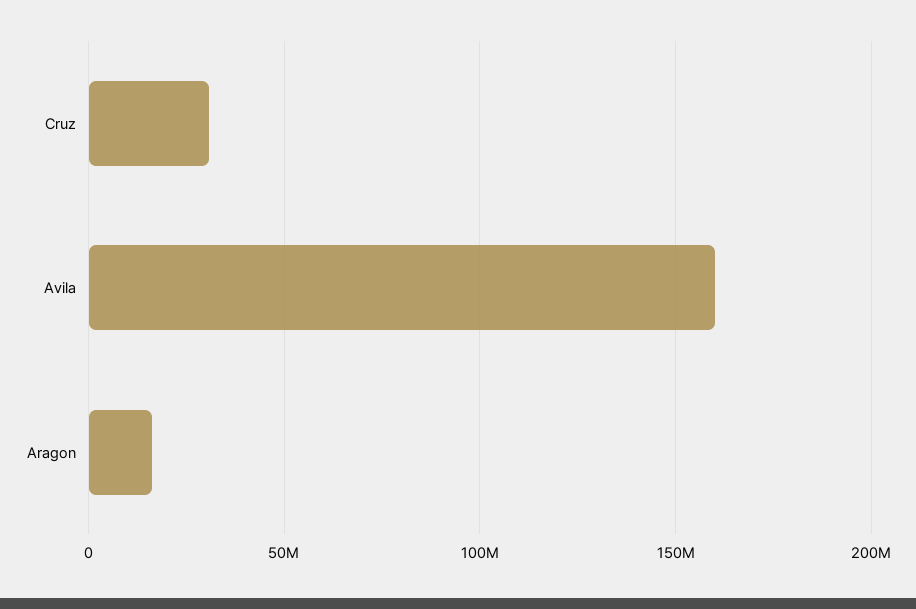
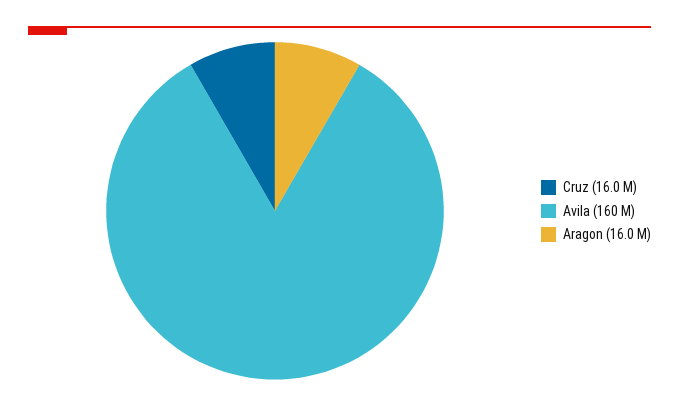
  {
-   "Cruz": 30000000,
+   "Cruz": 16000000,
    "Avila": 160000000,
    "Aragon": 16000000
  }

